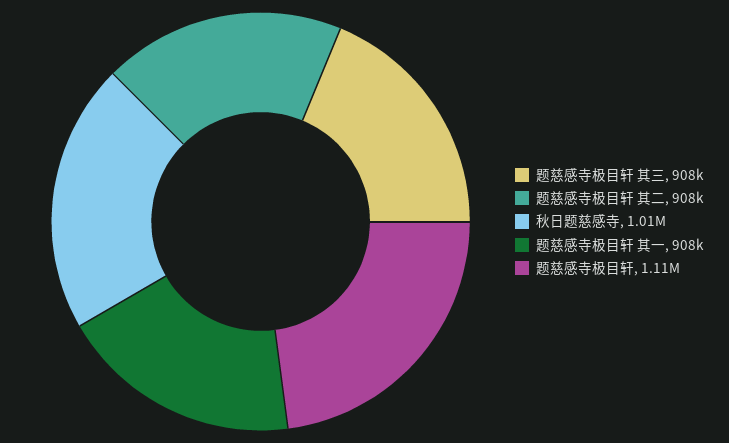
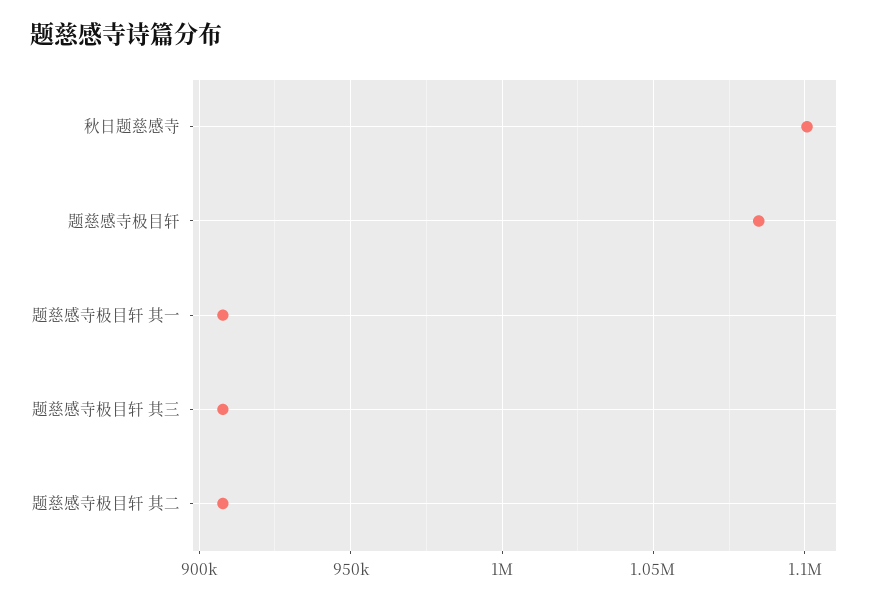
  {
    "题慈感寺极目轩 其三": 908000,
    "题慈感寺极目轩 其二": 908000,
-   "秋日题慈感寺": 1010000,
+   "秋日题慈感寺": 1100000,
    "题慈感寺极目轩 其一": 908000,
-   "题慈感寺极目轩": 1110000
+   "题慈感寺极目轩": 1085000
  }

